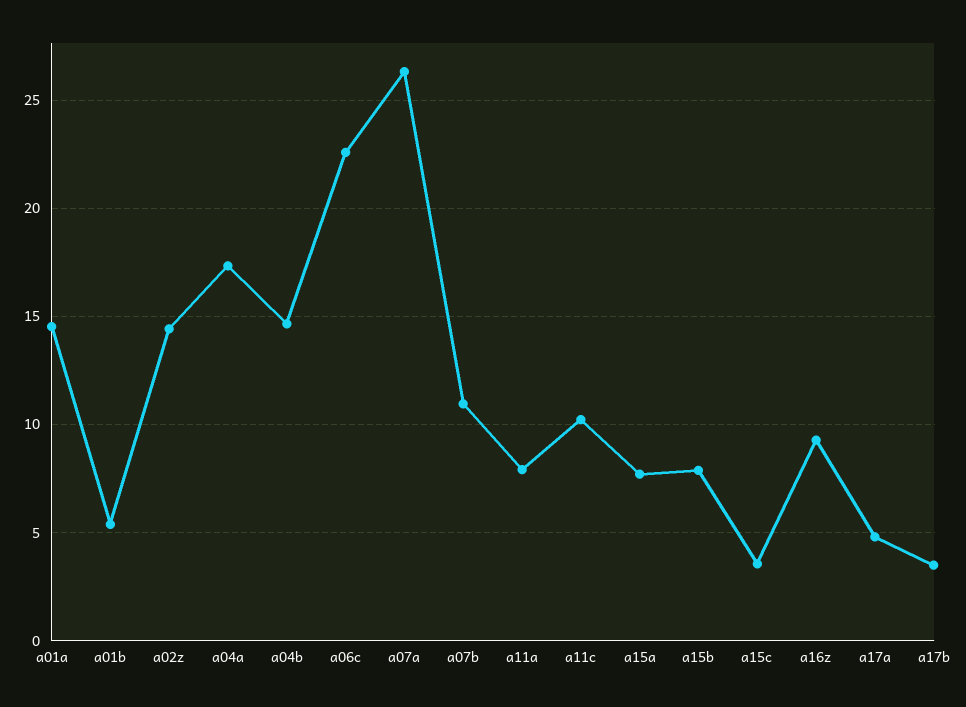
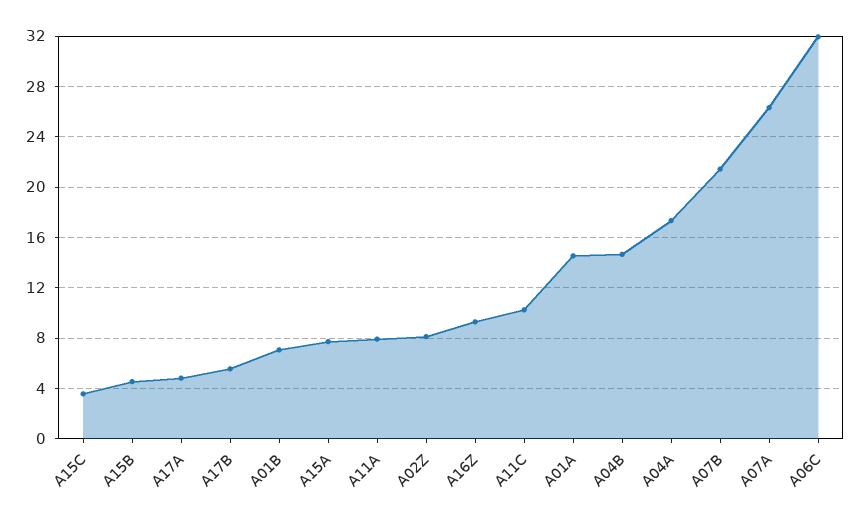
  {
    "a01a": 14.5,
-   "a01b": 5.5,
+   "a01b": 7,
-   "a02z": 14.5,
+   "a02z": 8,
    "a04a": 17.5,
    "a04b": 14.5,
-   "a06c": 22.5,
+   "a06c": 32,
    "a07a": 26.5,
-   "a07b": 11,
+   "a07b": 21.5,
    "a11a": 8,
    "a11c": 10,
    "a15a": 7.5,
-   "a15b": 8,
+   "a15b": 4.5,
    "a15c": 3.5,
    "a16z": 9.5,
    "a17a": 5,
-   "a17b": 3.5
+   "a17b": 5.5
  }

